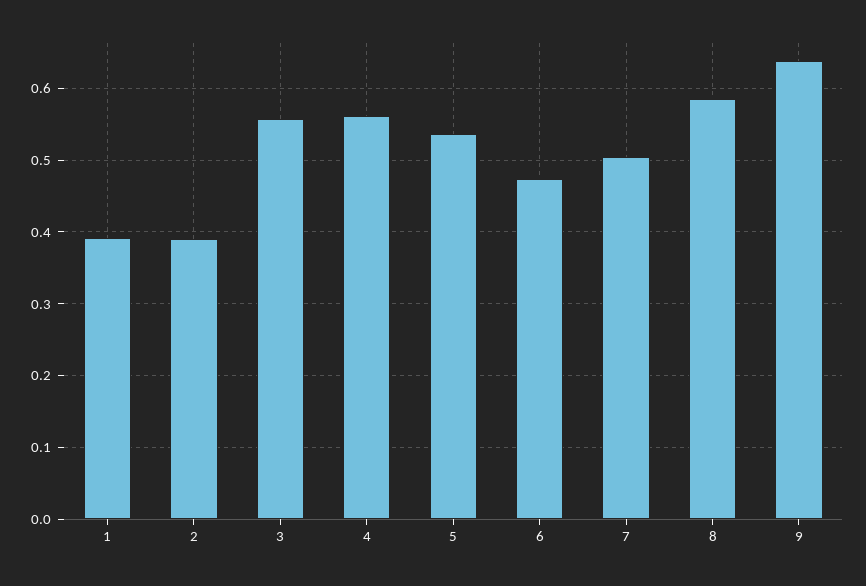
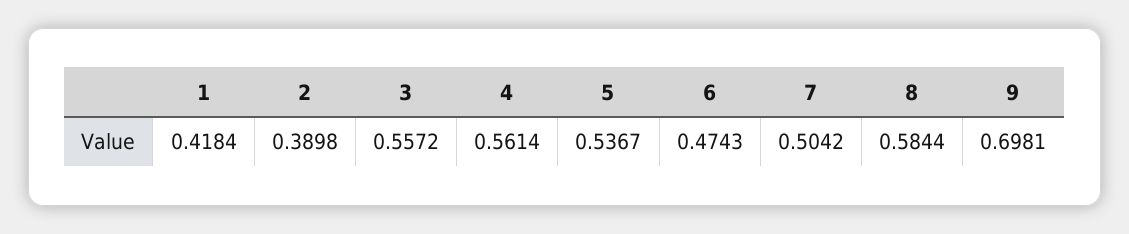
  {
-   "1": 0.39,
+   "1": 0.4184,
    "2": 0.3898,
    "3": 0.5572,
    "4": 0.5614,
    "5": 0.5367,
    "6": 0.4743,
    "7": 0.5042,
    "8": 0.5844,
-   "9": 0.64
+   "9": 0.6981
  }

